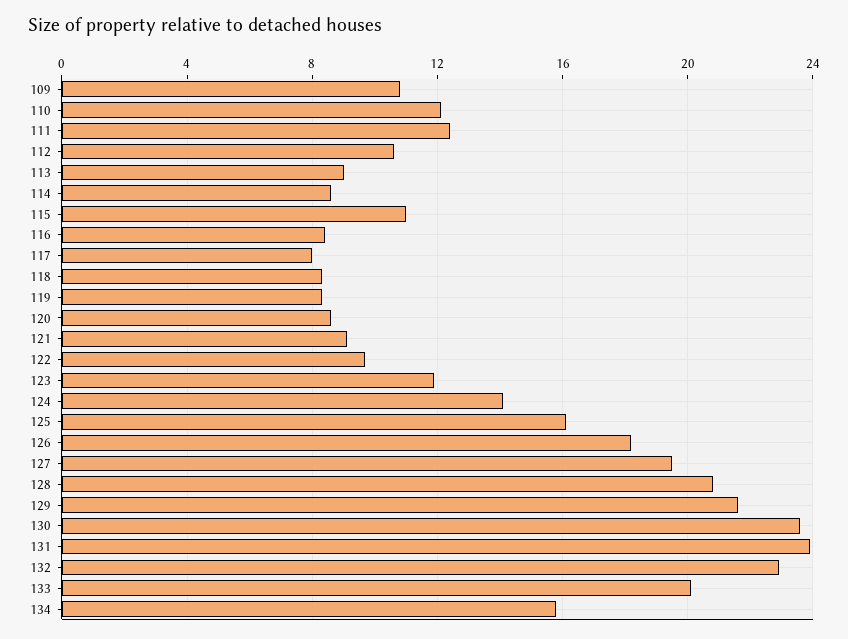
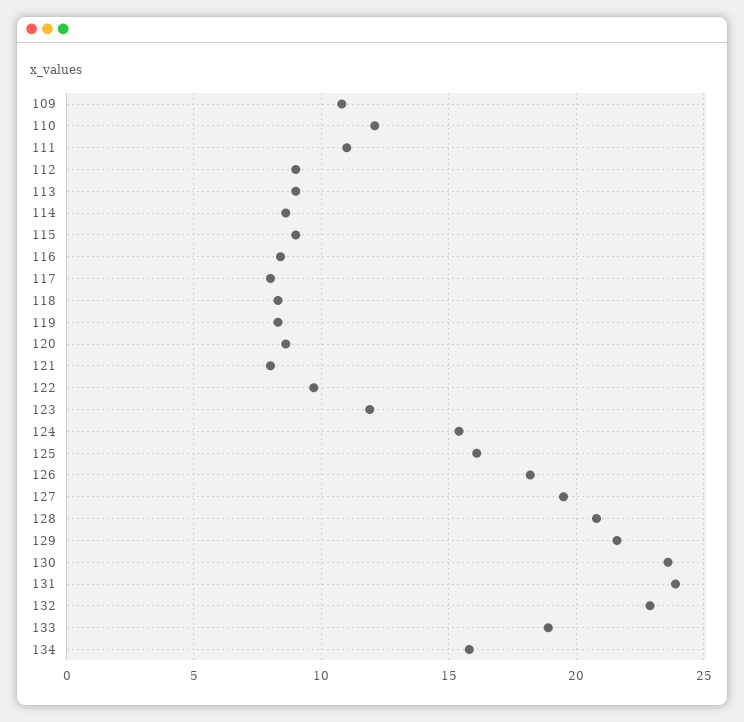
  {
    "109": 11,
    "110": 12,
-   "111": 12.5,
+   "111": 11,
-   "112": 10.5,
+   "112": 9,
    "113": 9,
    "114": 8.5,
-   "115": 11,
+   "115": 9,
    "116": 8.5,
    "117": 8,
    "118": 8.5,
    "119": 8.5,
    "120": 8.5,
-   "121": 9,
+   "121": 8,
    "122": 9.5,
    "123": 12,
-   "124": 14,
+   "124": 15.5,
    "125": 16,
    "126": 18,
    "127": 19.5,
    "128": 21,
    "129": 21.5,
    "130": 23.5,
    "131": 24,
    "132": 23,
-   "133": 20,
+   "133": 19,
    "134": 16
  }

